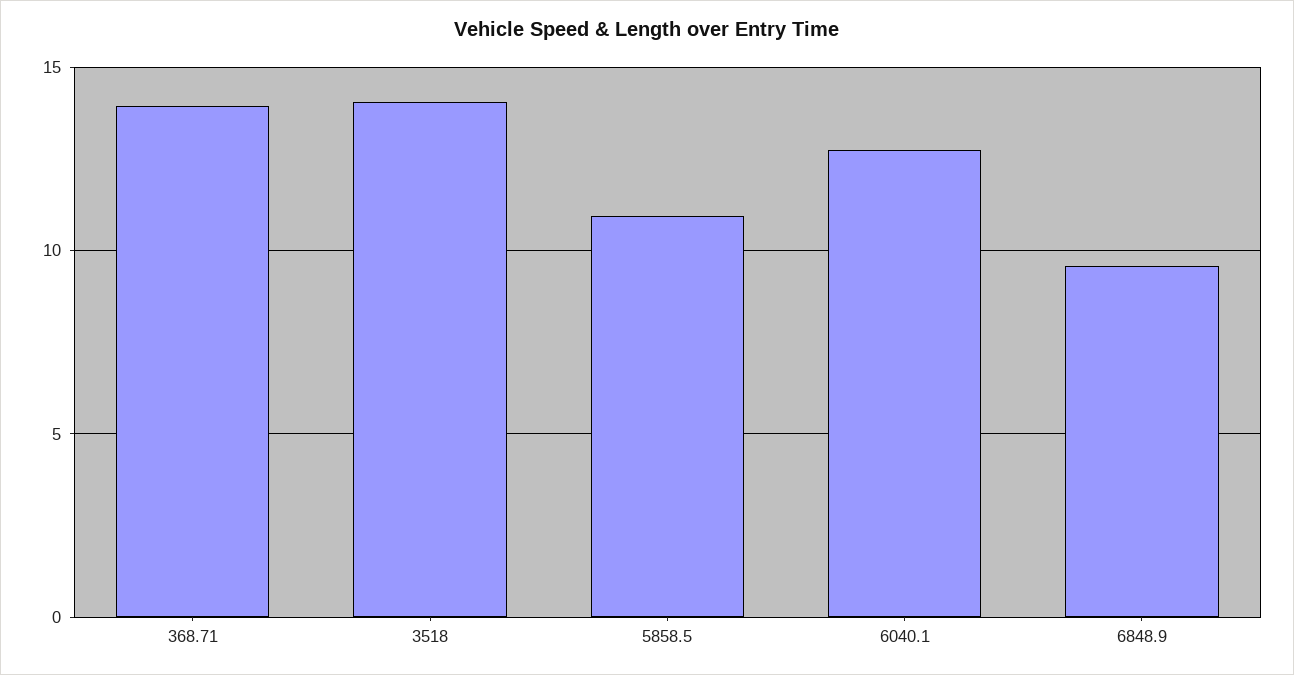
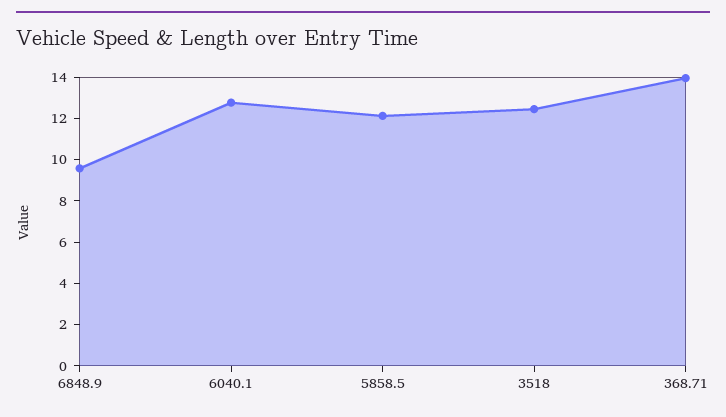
  {
    "368.71": 14,
-   "3518": 14,
+   "3518": 12.5,
-   "5858.5": 11,
+   "5858.5": 12,
    "6040.1": 13,
    "6848.9": 9.5
  }

